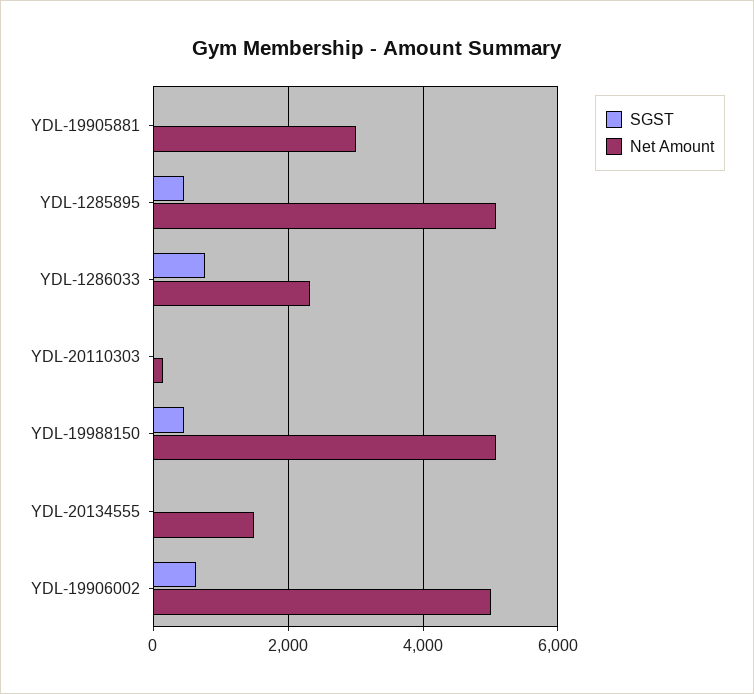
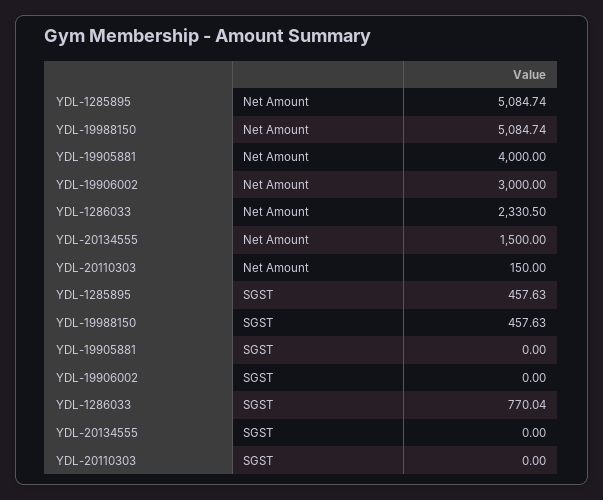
  {
    "SGST": {
      "YDL-19905881": 0,
      "YDL-1285895": 457.63,
      "YDL-1286033": 770.04,
      "YDL-20110303": 0,
      "YDL-19988150": 457.63,
      "YDL-20134555": 0,
-     "YDL-19906002": 600
+     "YDL-19906002": 0
    },
    "Net Amount": {
-     "YDL-19905881": 3000,
+     "YDL-19905881": 4000,
      "YDL-1285895": 5084.74,
      "YDL-1286033": 2330.5,
      "YDL-20110303": 150,
      "YDL-19988150": 5084.74,
      "YDL-20134555": 1500,
-     "YDL-19906002": 5000
+     "YDL-19906002": 3000
    }
  }

